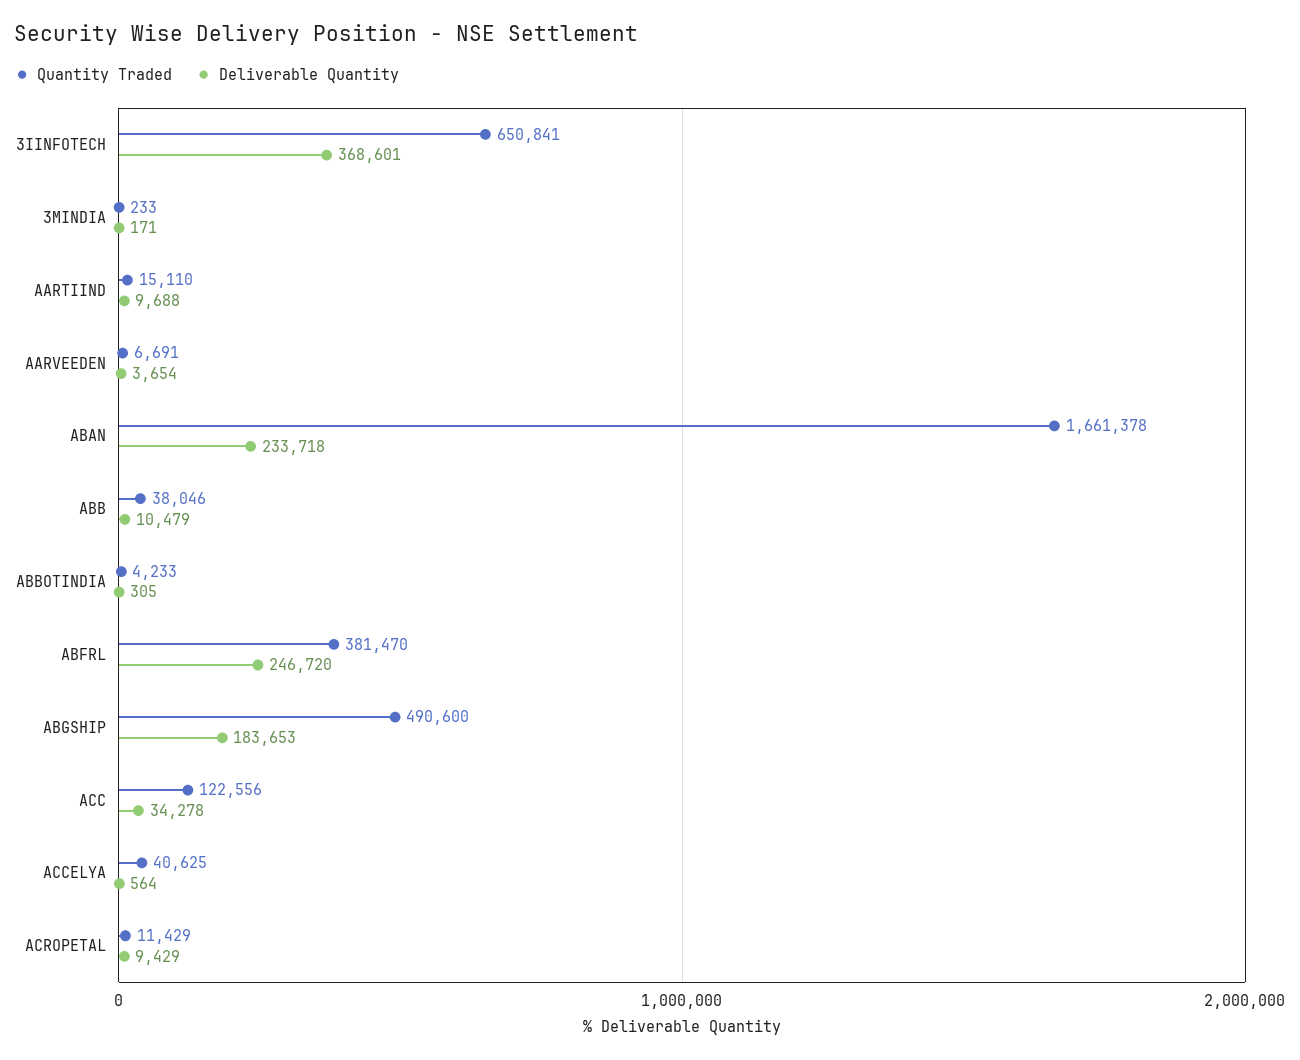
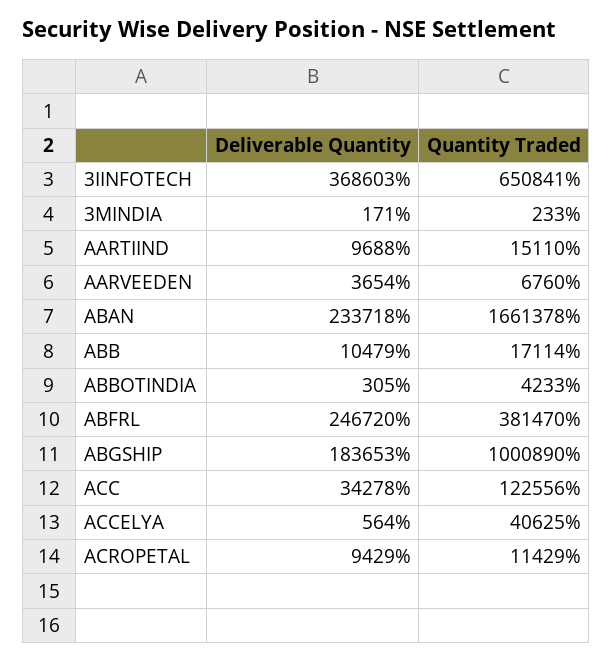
  {
    "Quantity Traded": {
      "3IINFOTECH": 650841,
      "3MINDIA": 233,
      "AARTIIND": 15110,
-     "AARVEEDEN": 6691,
+     "AARVEEDEN": 6760,
      "ABAN": 1661378,
-     "ABB": 38046,
+     "ABB": 17114,
      "ABBOTINDIA": 4233,
      "ABFRL": 381470,
-     "ABGSHIP": 490600,
+     "ABGSHIP": 1000890,
      "ACC": 122556,
      "ACCELYA": 40625,
      "ACROPETAL": 11429
    },
    "Deliverable Quantity": {
-     "3IINFOTECH": 368601,
+     "3IINFOTECH": 368603,
      "3MINDIA": 171,
      "AARTIIND": 9688,
      "AARVEEDEN": 3654,
      "ABAN": 233718,
      "ABB": 10479,
      "ABBOTINDIA": 305,
      "ABFRL": 246720,
      "ABGSHIP": 183653,
      "ACC": 34278,
      "ACCELYA": 564,
      "ACROPETAL": 9429
    }
  }

